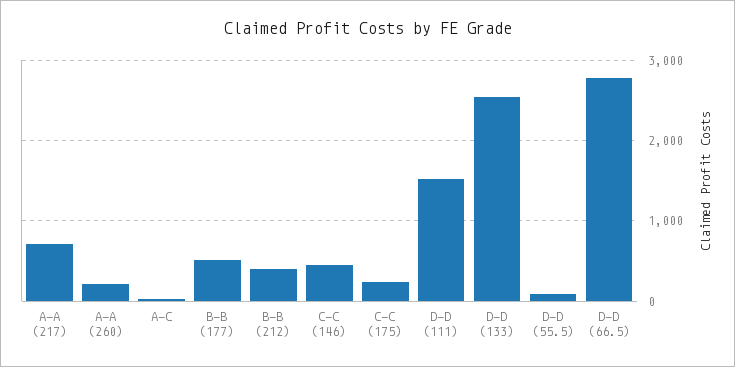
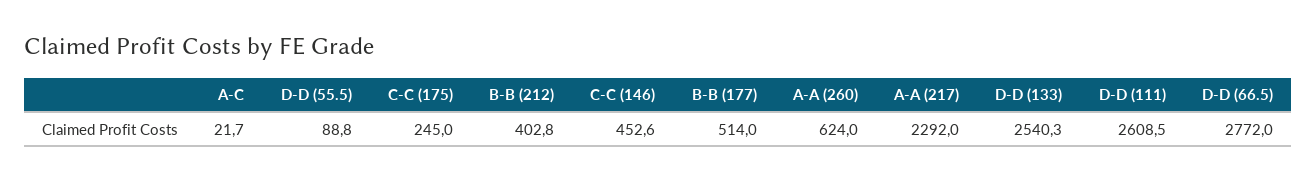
  {
-   "A-A (217)": 700,
+   "A-A (217)": 2292,
-   "A-A (260)": 200,
+   "A-A (260)": 624,
    "A-C": 21.7,
    "B-B (177)": 514,
    "B-B (212)": 402.8,
    "C-C (146)": 452.6,
    "C-C (175)": 245,
-   "D-D (111)": 1500,
+   "D-D (111)": 2608.5,
    "D-D (133)": 2540.3,
    "D-D (55.5)": 88.8,
    "D-D (66.5)": 2772
  }

